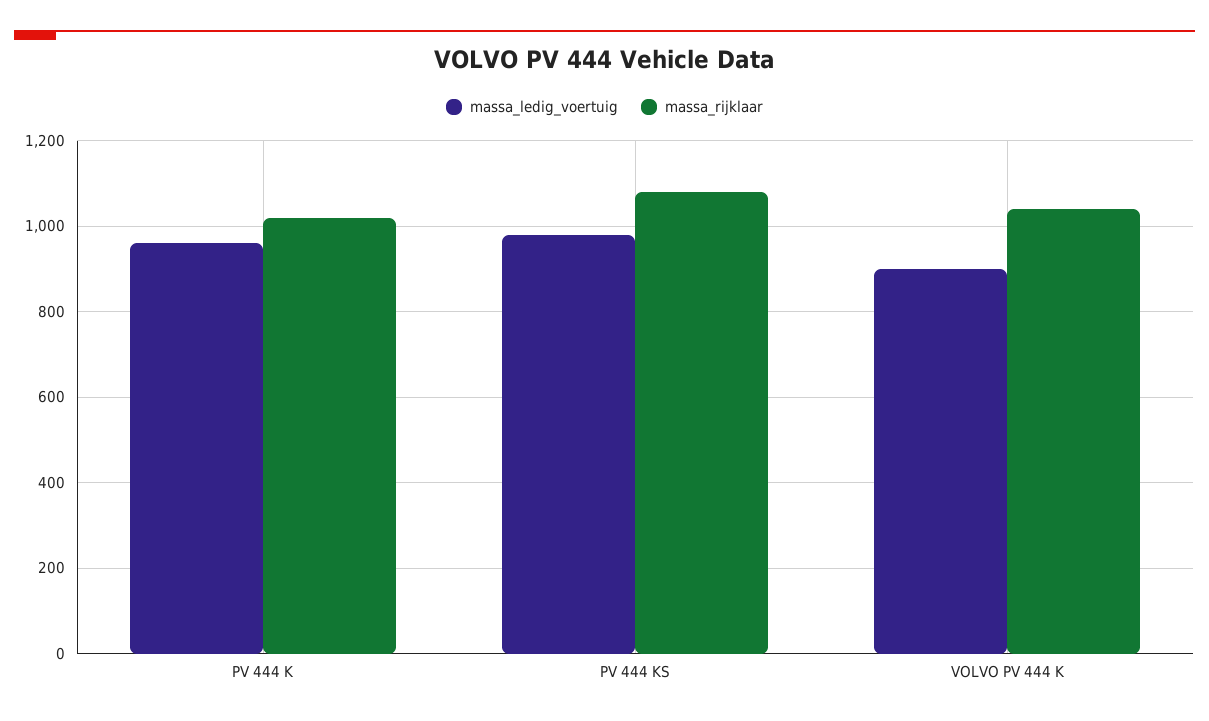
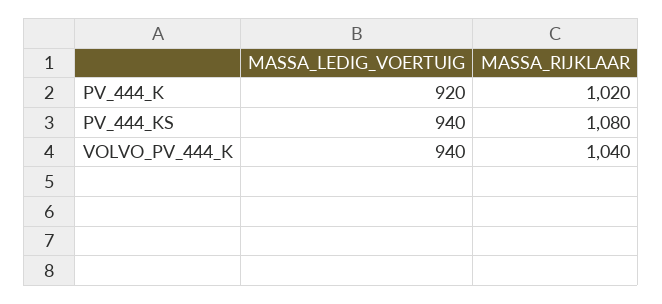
  {
    "massa_ledig_voertuig": {
-     "PV 444 K": 960,
+     "PV 444 K": 920,
-     "PV 444 KS": 980,
+     "PV 444 KS": 940,
-     "VOLVO PV 444 K": 900
+     "VOLVO PV 444 K": 940
    },
    "massa_rijklaar": {
      "PV 444 K": 1020,
      "PV 444 KS": 1080,
      "VOLVO PV 444 K": 1040
    }
  }

